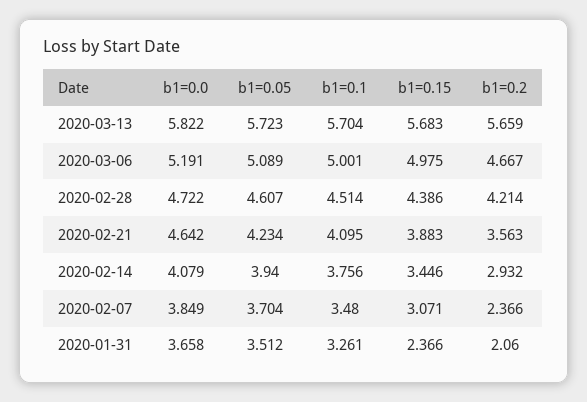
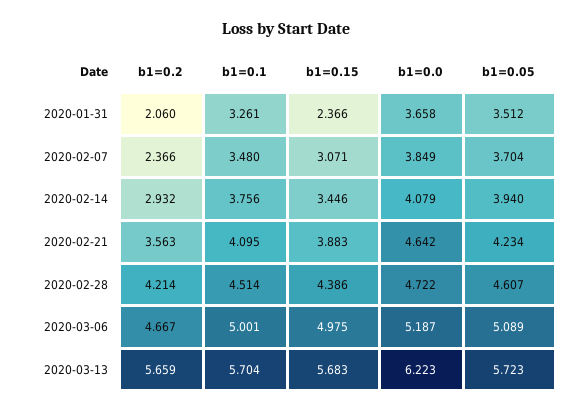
  {
    "b1=0.0": {
-     "2020-03-13": 5.822,
+     "2020-03-13": 6.223,
-     "2020-03-06": 5.191,
+     "2020-03-06": 5.187,
      "2020-02-28": 4.722,
      "2020-02-21": 4.642,
      "2020-02-14": 4.079,
      "2020-02-07": 3.849,
      "2020-01-31": 3.658
    },
    "b1=0.05": {
      "2020-03-13": 5.723,
      "2020-03-06": 5.089,
      "2020-02-28": 4.607,
      "2020-02-21": 4.234,
      "2020-02-14": 3.94,
      "2020-02-07": 3.704,
      "2020-01-31": 3.512
    },
    "b1=0.1": {
      "2020-03-13": 5.704,
      "2020-03-06": 5.001,
      "2020-02-28": 4.514,
      "2020-02-21": 4.095,
      "2020-02-14": 3.756,
      "2020-02-07": 3.48,
      "2020-01-31": 3.261
    },
    "b1=0.15": {
      "2020-03-13": 5.683,
      "2020-03-06": 4.975,
      "2020-02-28": 4.386,
      "2020-02-21": 3.883,
      "2020-02-14": 3.446,
      "2020-02-07": 3.071,
      "2020-01-31": 2.366
    },
    "b1=0.2": {
      "2020-03-13": 5.659,
      "2020-03-06": 4.667,
      "2020-02-28": 4.214,
      "2020-02-21": 3.563,
      "2020-02-14": 2.932,
      "2020-02-07": 2.366,
      "2020-01-31": 2.06
    }
  }

